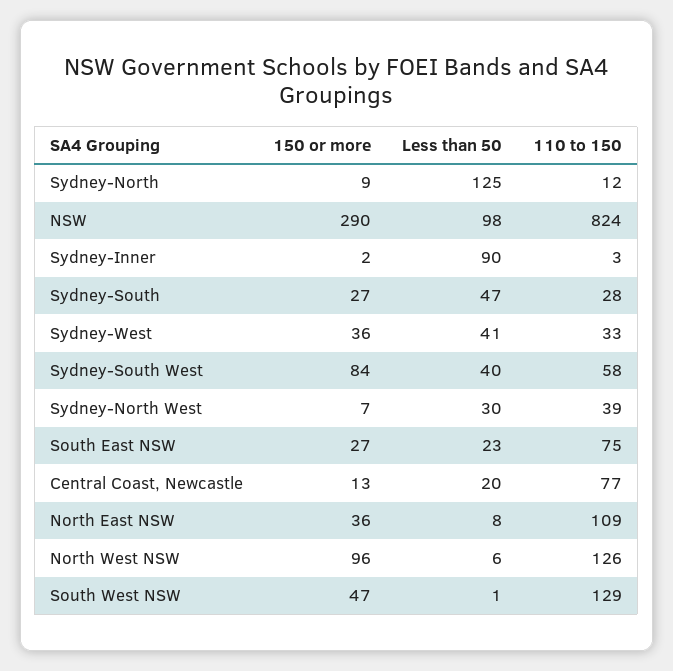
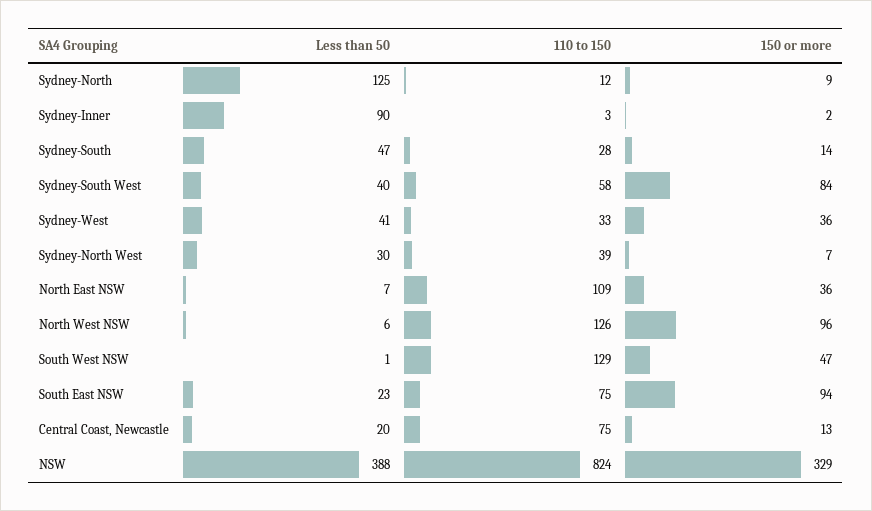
  {
    "150 or more": {
      "Sydney-North": 9,
-     "NSW": 290,
+     "NSW": 329,
      "Sydney-Inner": 2,
-     "Sydney-South": 27,
+     "Sydney-South": 14,
      "Sydney-West": 36,
      "Sydney-South West": 84,
      "Sydney-North West": 7,
-     "South East NSW": 27,
+     "South East NSW": 94,
      "Central Coast, Newcastle": 13,
      "North East NSW": 36,
      "North West NSW": 96,
      "South West NSW": 47
    },
    "Less than 50": {
      "Sydney-North": 125,
-     "NSW": 98,
+     "NSW": 388,
      "Sydney-Inner": 90,
      "Sydney-South": 47,
      "Sydney-West": 41,
      "Sydney-South West": 40,
      "Sydney-North West": 30,
      "South East NSW": 23,
      "Central Coast, Newcastle": 20,
-     "North East NSW": 8,
+     "North East NSW": 7,
      "North West NSW": 6,
      "South West NSW": 1
    },
    "110 to 150": {
      "Sydney-North": 12,
      "NSW": 824,
      "Sydney-Inner": 3,
      "Sydney-South": 28,
      "Sydney-West": 33,
      "Sydney-South West": 58,
      "Sydney-North West": 39,
      "South East NSW": 75,
-     "Central Coast, Newcastle": 77,
+     "Central Coast, Newcastle": 75,
      "North East NSW": 109,
      "North West NSW": 126,
      "South West NSW": 129
    }
  }

